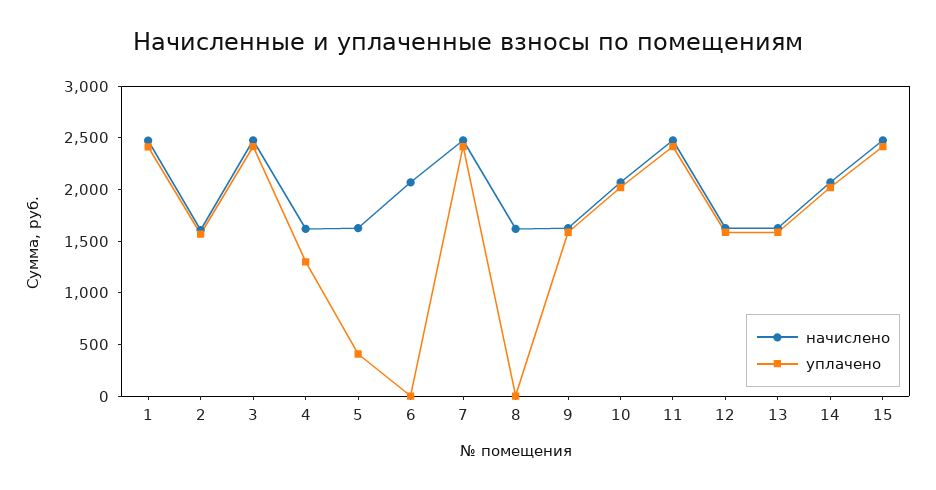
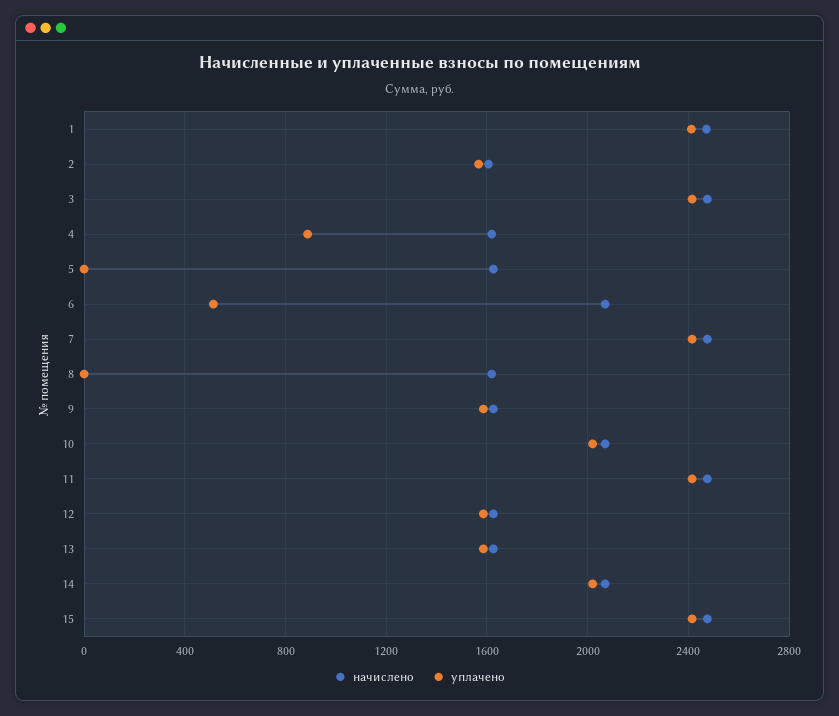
  {
    "начислено": {
      "1": 2450,
      "2": 1600,
      "3": 2500,
      "4": 1600,
      "5": 1650,
      "6": 2050,
      "7": 2500,
      "8": 1600,
      "9": 1650,
      "10": 2050,
      "11": 2500,
      "12": 1650,
      "13": 1650,
      "14": 2050,
      "15": 2500
    },
    "уплачено": {
      "1": 2400,
      "2": 1550,
      "3": 2400,
-     "4": 1300,
+     "4": 900,
-     "5": 400,
+     "5": 0,
-     "6": 0,
+     "6": 500,
      "7": 2400,
      "8": 0,
      "9": 1600,
      "10": 2000,
      "11": 2400,
      "12": 1600,
      "13": 1600,
      "14": 2000,
      "15": 2400
    }
  }

